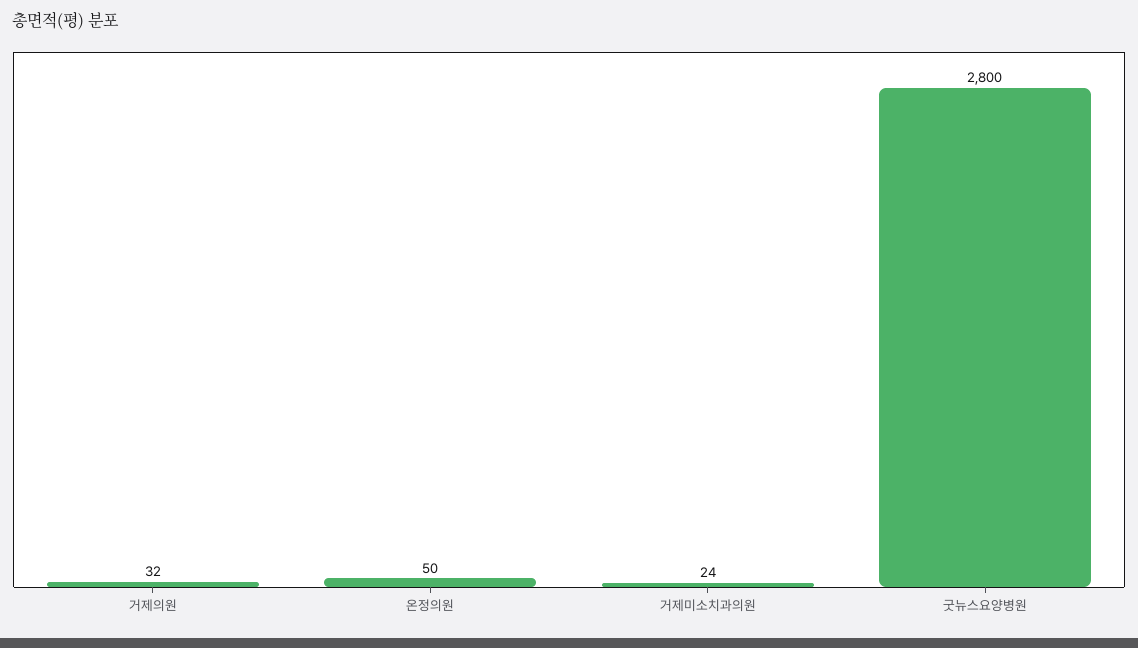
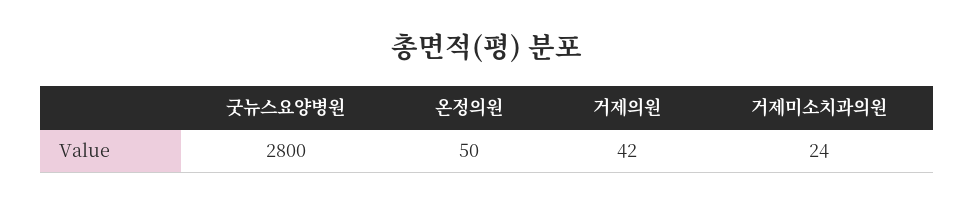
  {
-   "거제의원": 32,
+   "거제의원": 42,
    "온정의원": 50,
    "거제미소치과의원": 24,
    "굿뉴스요양병원": 2800
  }

